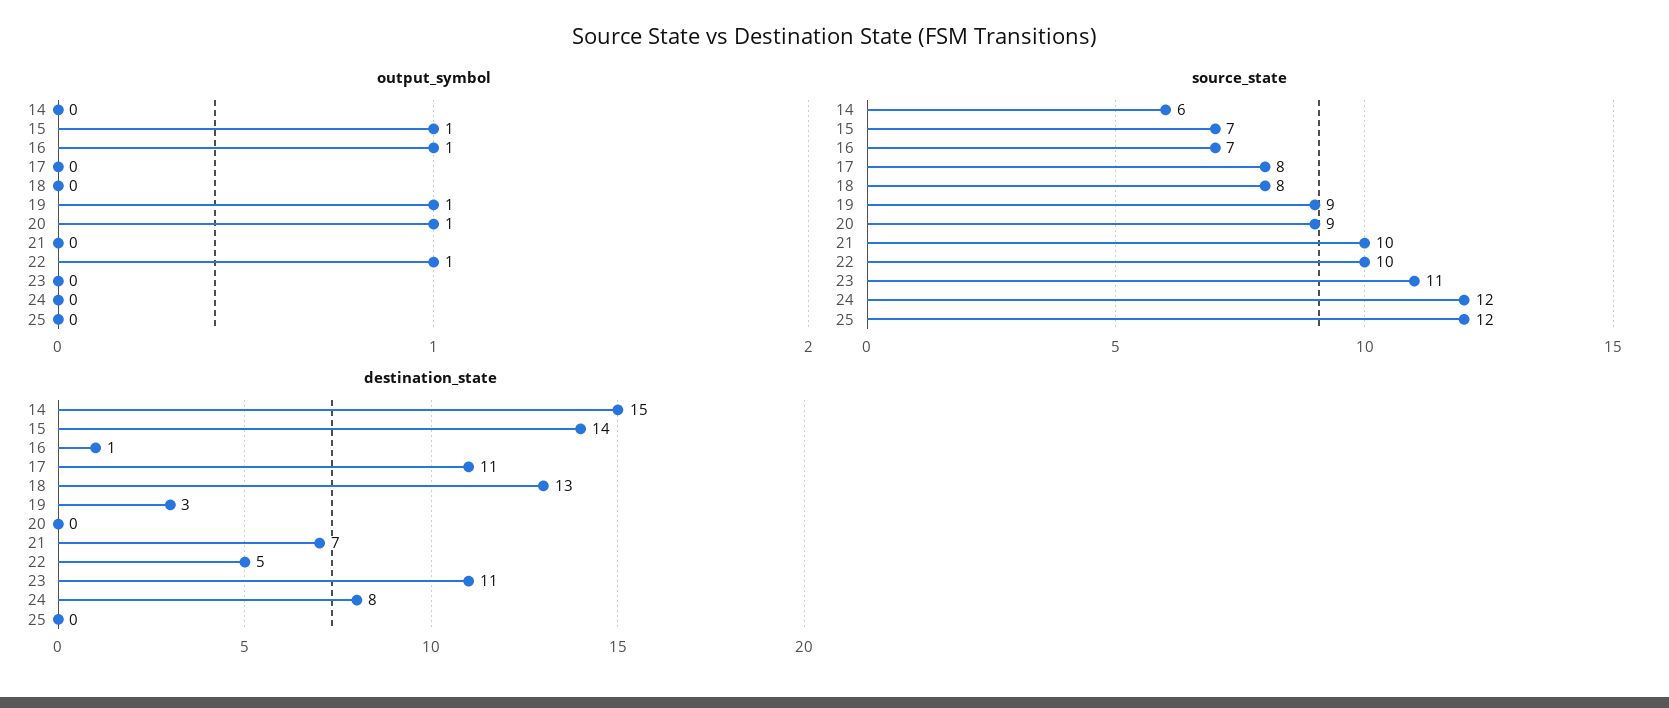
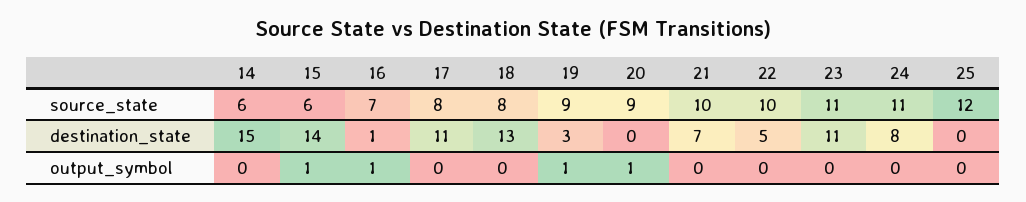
  {
    "output_symbol": {
      "14": 0,
      "15": 1,
      "16": 1,
      "17": 0,
      "18": 0,
      "19": 1,
      "20": 1,
      "21": 0,
-     "22": 1,
+     "22": 0,
      "23": 0,
      "24": 0,
      "25": 0
    },
    "source_state": {
      "14": 6,
-     "15": 7,
+     "15": 6,
      "16": 7,
      "17": 8,
      "18": 8,
      "19": 9,
      "20": 9,
      "21": 10,
      "22": 10,
      "23": 11,
-     "24": 12,
+     "24": 11,
      "25": 12
    },
    "destination_state": {
      "14": 15,
      "15": 14,
      "16": 1,
      "17": 11,
      "18": 13,
      "19": 3,
      "20": 0,
      "21": 7,
      "22": 5,
      "23": 11,
      "24": 8,
      "25": 0
    }
  }

